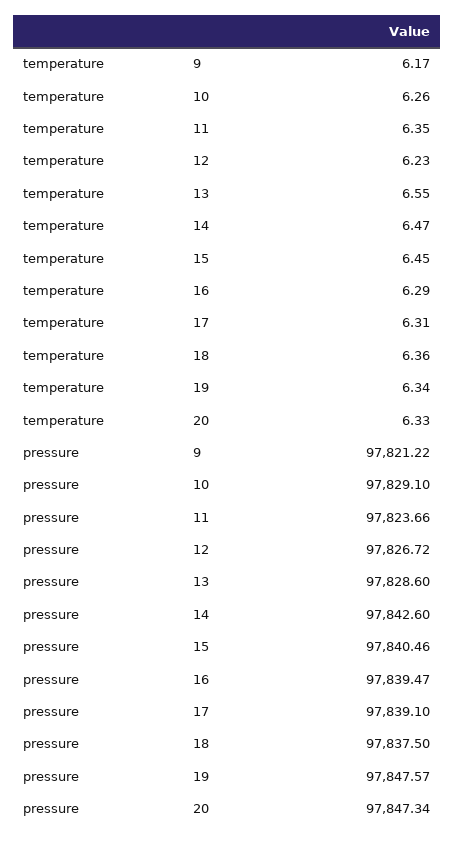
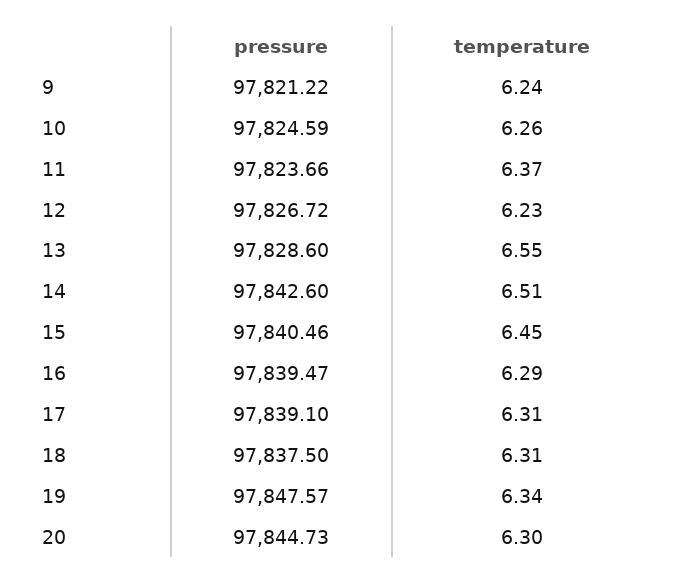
  {
    "temperature": {
-     "9": 6.17,
+     "9": 6.24,
      "10": 6.26,
-     "11": 6.35,
+     "11": 6.37,
      "12": 6.23,
      "13": 6.55,
-     "14": 6.47,
+     "14": 6.51,
      "15": 6.45,
      "16": 6.29,
      "17": 6.31,
-     "18": 6.36,
+     "18": 6.31,
      "19": 6.34,
-     "20": 6.33
+     "20": 6.3
    },
    "pressure": {
      "9": 97821.22,
-     "10": 97829.1,
+     "10": 97824.59,
      "11": 97823.66,
      "12": 97826.72,
      "13": 97828.6,
      "14": 97842.6,
      "15": 97840.46,
      "16": 97839.47,
      "17": 97839.1,
      "18": 97837.5,
      "19": 97847.57,
-     "20": 97847.34
+     "20": 97844.73
    }
  }

